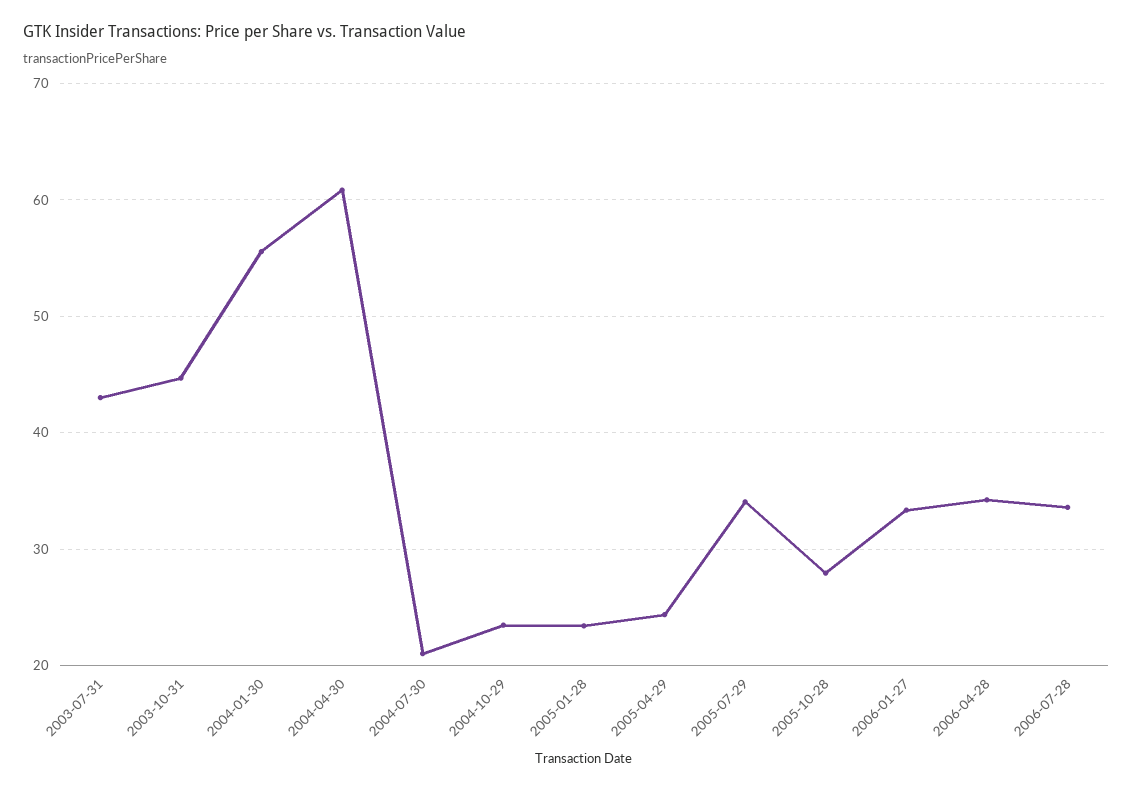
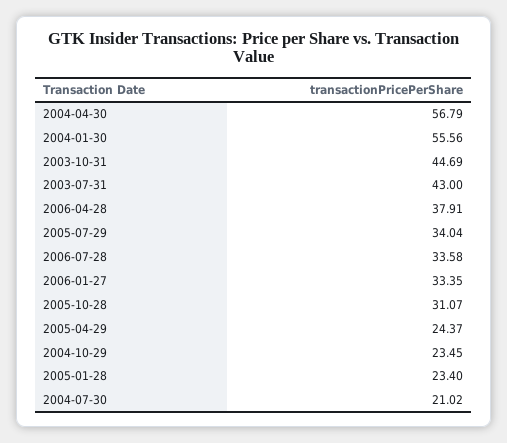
  {
    "2003-07-31": 43,
    "2003-10-31": 44.69,
    "2004-01-30": 55.56,
-   "2004-04-30": 61,
+   "2004-04-30": 56.79,
    "2004-07-30": 21.02,
    "2004-10-29": 23.45,
    "2005-01-28": 23.4,
    "2005-04-29": 24.37,
    "2005-07-29": 34.04,
-   "2005-10-28": 28,
+   "2005-10-28": 31.07,
    "2006-01-27": 33.35,
-   "2006-04-28": 34,
+   "2006-04-28": 37.91,
    "2006-07-28": 33.58
  }

